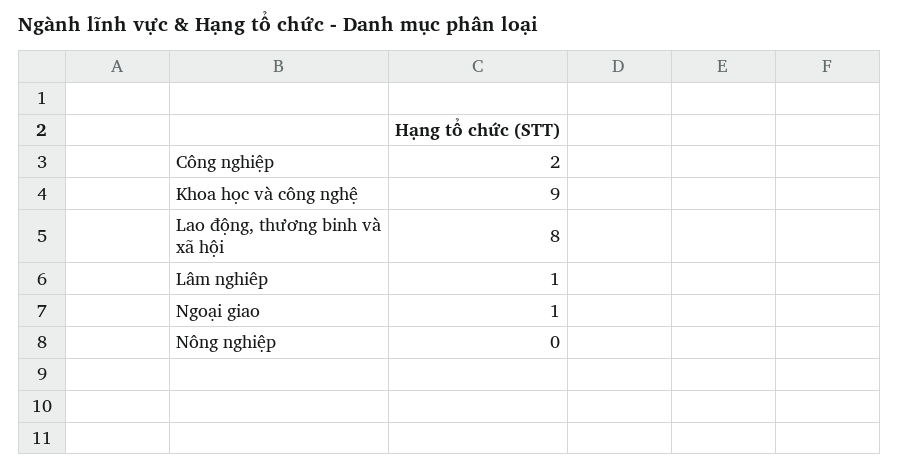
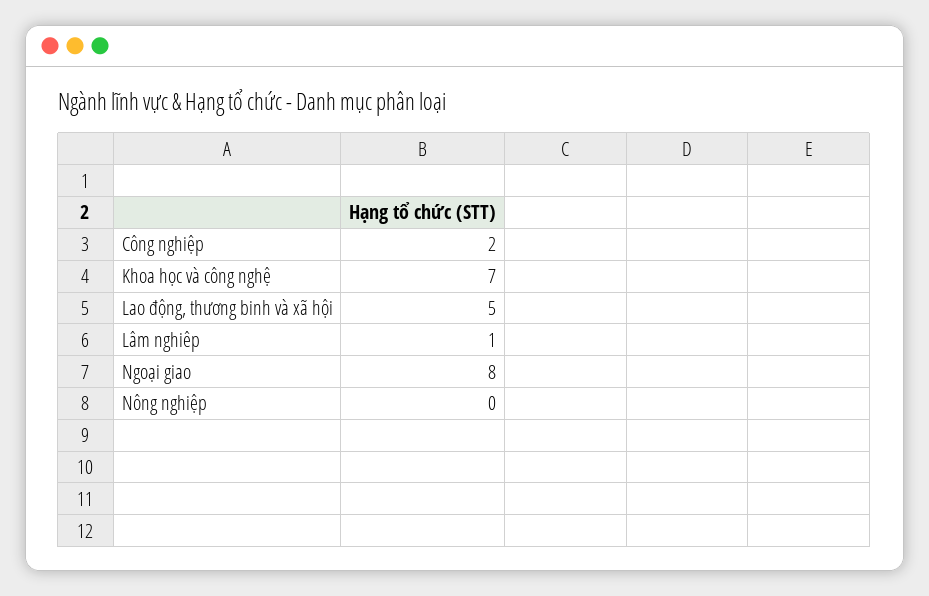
  {
    "Công nghiệp": 2,
-   "Khoa học và công nghệ": 9,
+   "Khoa học và công nghệ": 7,
-   "Lao động, thương binh và xã hội": 8,
+   "Lao động, thương binh và xã hội": 5,
    "Lâm nghiêp": 1,
-   "Ngoại giao": 1,
+   "Ngoại giao": 8,
    "Nông nghiệp": 0
  }

